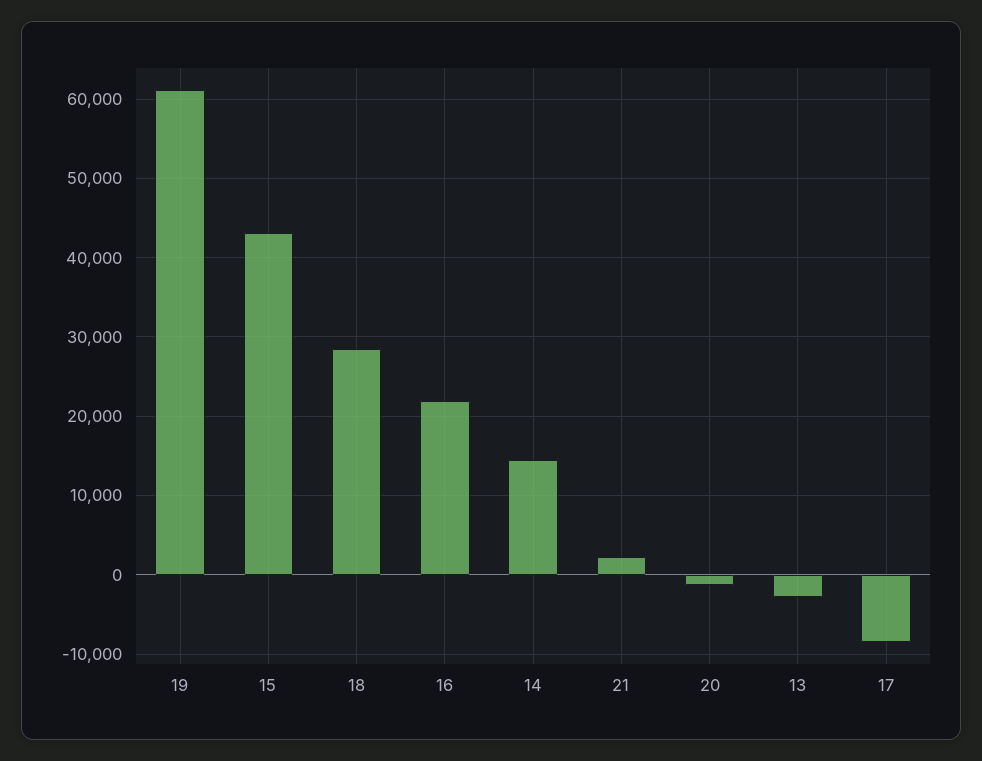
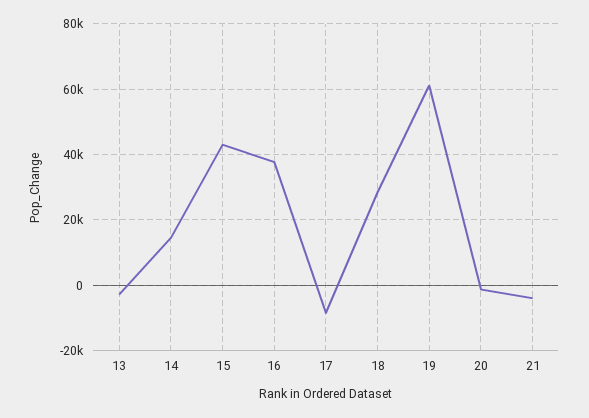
  {
    "19": 61000,
    "15": 43000,
    "18": 28000,
-   "16": 22000,
+   "16": 38000,
    "14": 14000,
-   "21": 2000,
+   "21": -4000,
    "20": -1000,
    "13": -3000,
    "17": -9000
  }

